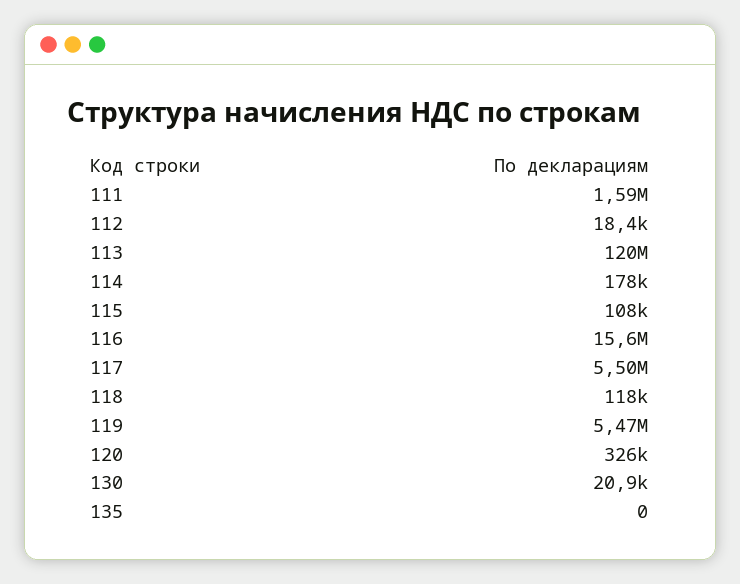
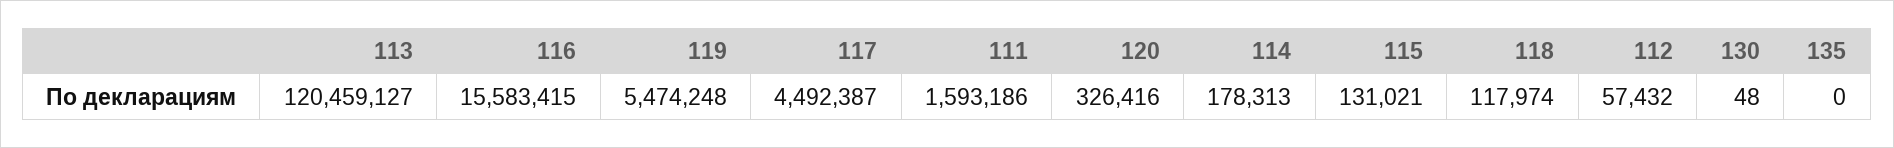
  {
    "111": 1593186,
-   "112": 18400,
+   "112": 57432,
    "113": 120459127,
    "114": 178313,
-   "115": 108000,
+   "115": 131021,
    "116": 15583415,
-   "117": 5500000,
+   "117": 4492387,
    "118": 117974,
    "119": 5474248,
    "120": 326416,
-   "130": 20900,
+   "130": 48,
    "135": 0
  }

